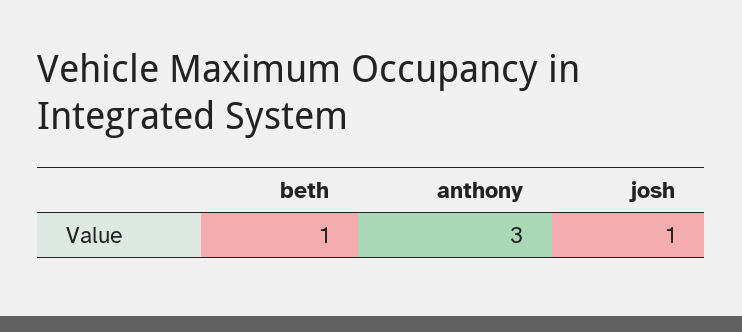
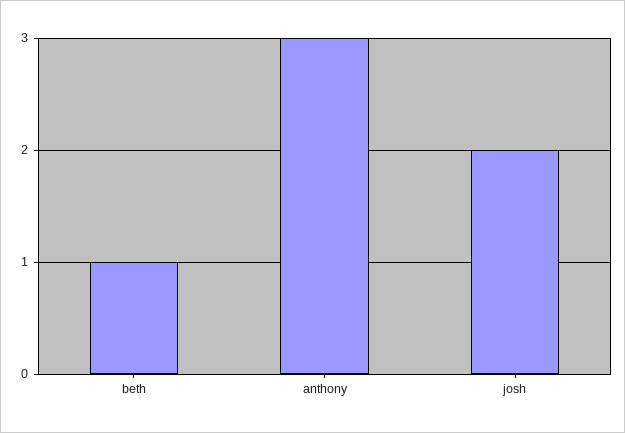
  {
    "beth": 1,
    "anthony": 3,
-   "josh": 1
+   "josh": 2
  }

